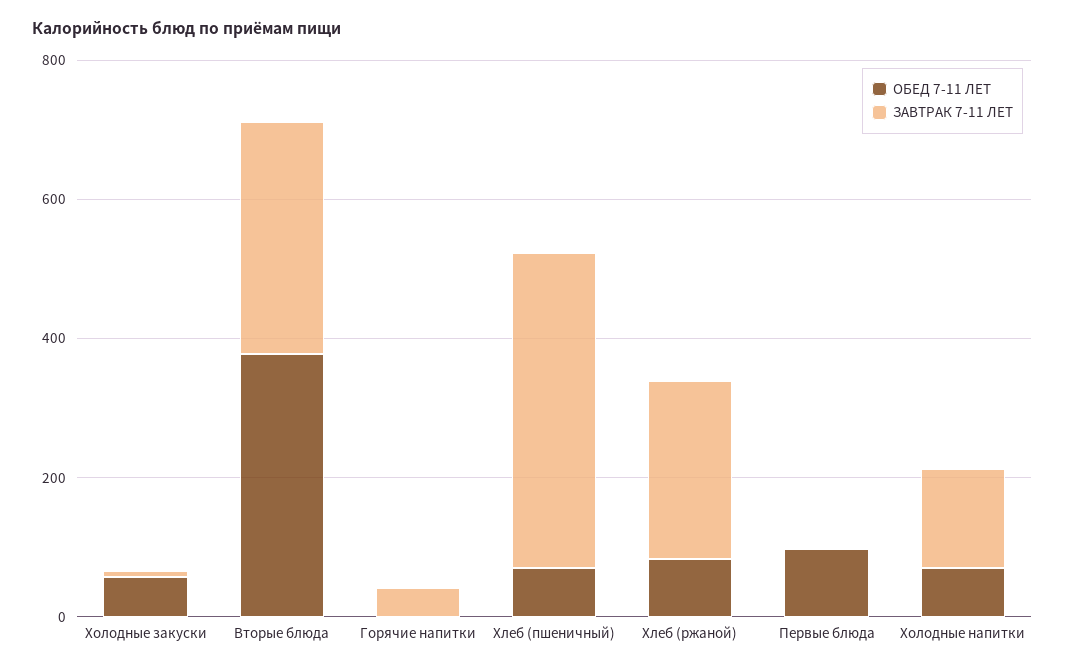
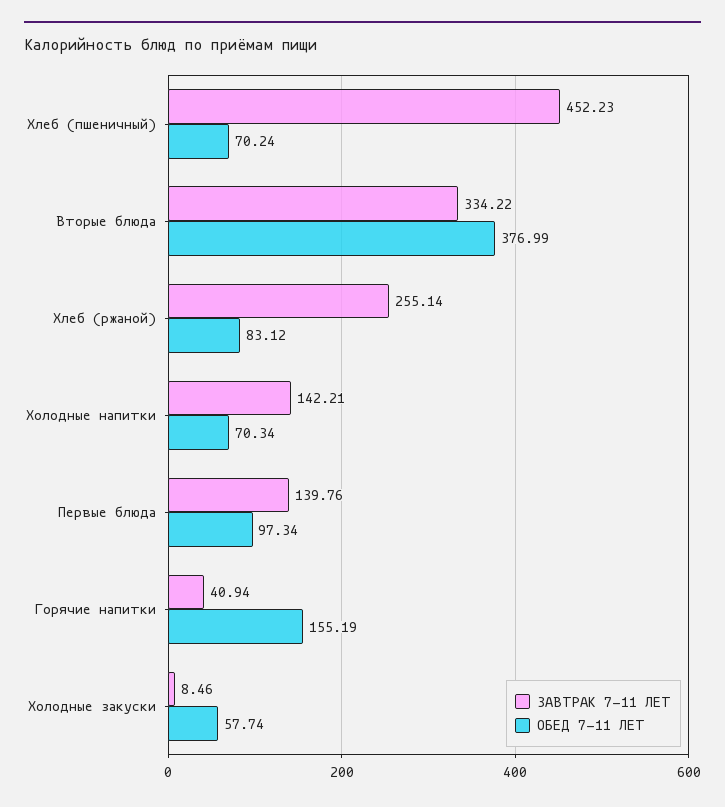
  {
    "ОБЕД 7-11 ЛЕТ": {
      "Холодные закуски": 57.74,
      "Вторые блюда": 376.99,
-     "Горячие напитки": 0,
+     "Горячие напитки": 155.19,
      "Хлеб (пшеничный)": 70.24,
      "Хлеб (ржаной)": 83.12,
      "Первые блюда": 97.34,
      "Холодные напитки": 70.34
    },
    "ЗАВТРАК 7-11 ЛЕТ": {
      "Холодные закуски": 8.46,
      "Вторые блюда": 334.22,
      "Горячие напитки": 40.94,
      "Хлеб (пшеничный)": 452.23,
      "Хлеб (ржаной)": 255.14,
-     "Первые блюда": 0,
+     "Первые блюда": 139.76,
      "Холодные напитки": 142.21
    }
  }

